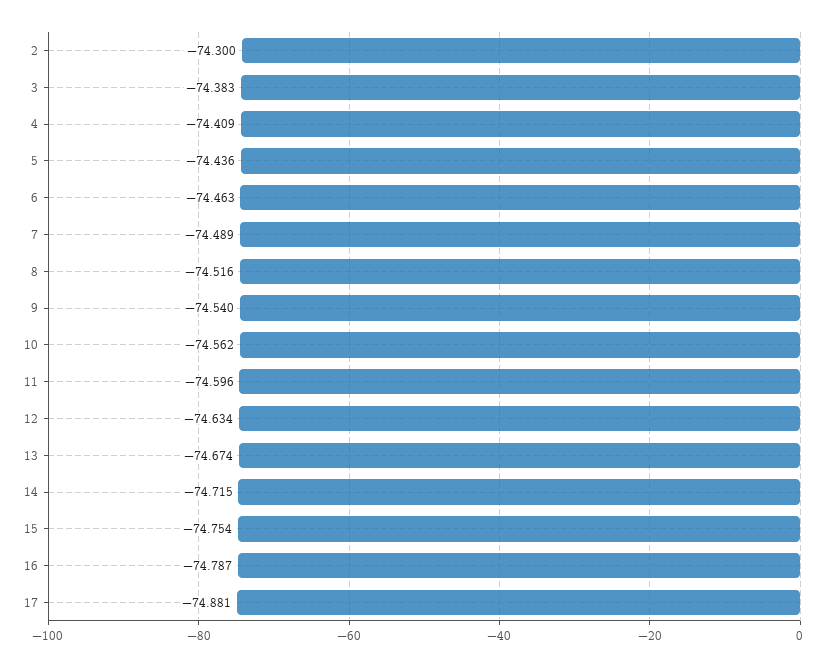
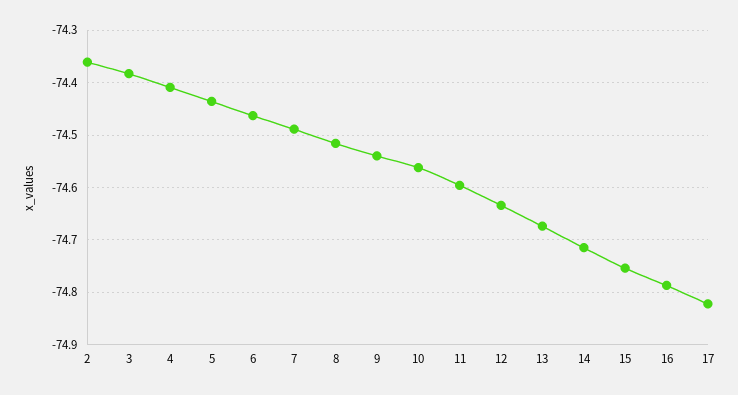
  {
-   "2": -74.3,
+   "2": -74.36,
    "3": -74.383,
    "4": -74.409,
    "5": -74.436,
    "6": -74.463,
    "7": -74.489,
    "8": -74.516,
    "9": -74.54,
    "10": -74.562,
    "11": -74.596,
    "12": -74.634,
    "13": -74.674,
    "14": -74.715,
    "15": -74.754,
    "16": -74.787,
-   "17": -74.881
+   "17": -74.82
  }

